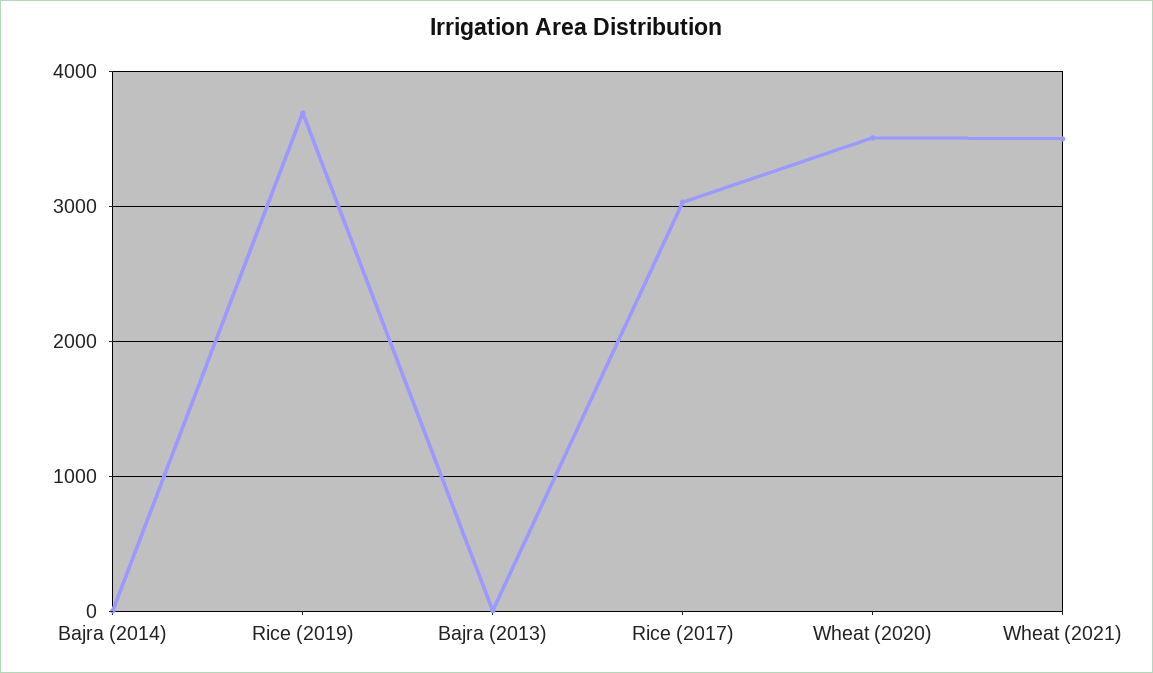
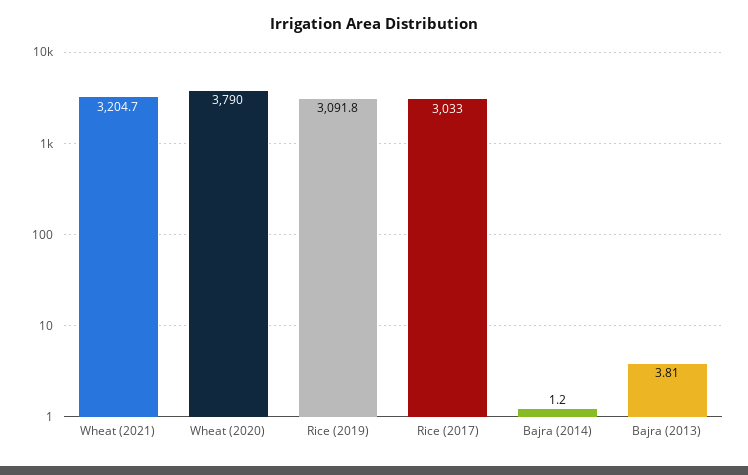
  {
    "Bajra (2014)": 1.2,
-   "Rice (2019)": 3700,
+   "Rice (2019)": 3091.8,
    "Bajra (2013)": 3.81,
    "Rice (2017)": 3033,
-   "Wheat (2020)": 3500,
+   "Wheat (2020)": 3790,
-   "Wheat (2021)": 3500
+   "Wheat (2021)": 3204.7
  }

